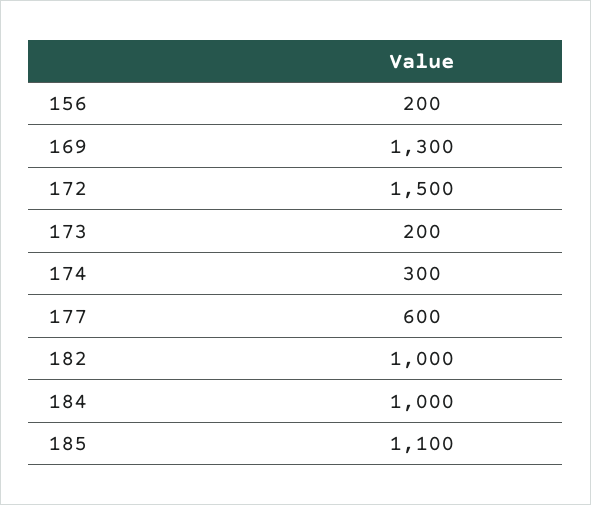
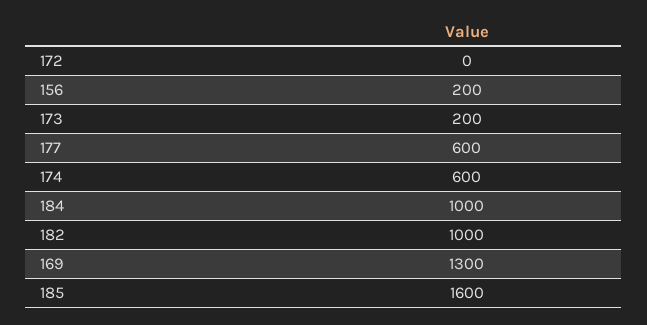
  {
    "156": 200,
    "169": 1300,
-   "172": 1500,
+   "172": 0,
    "173": 200,
-   "174": 300,
+   "174": 600,
    "177": 600,
    "182": 1000,
    "184": 1000,
-   "185": 1100
+   "185": 1600
  }

